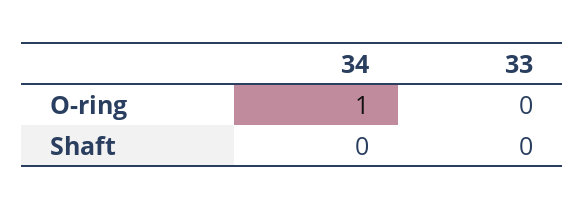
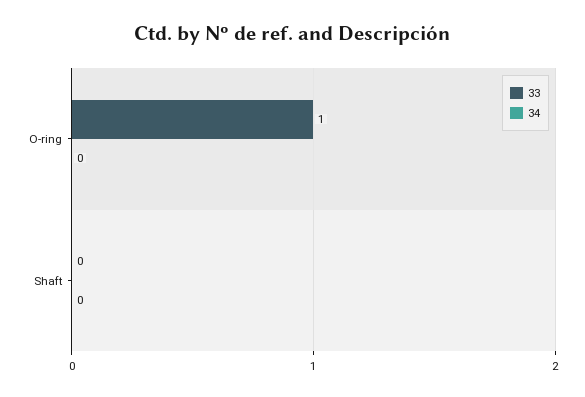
  {
    "34": {
-     "O-ring": 1,
+     "O-ring": 0,
      "Shaft": 0
    },
    "33": {
-     "O-ring": 0,
+     "O-ring": 1,
      "Shaft": 0
    }
  }

